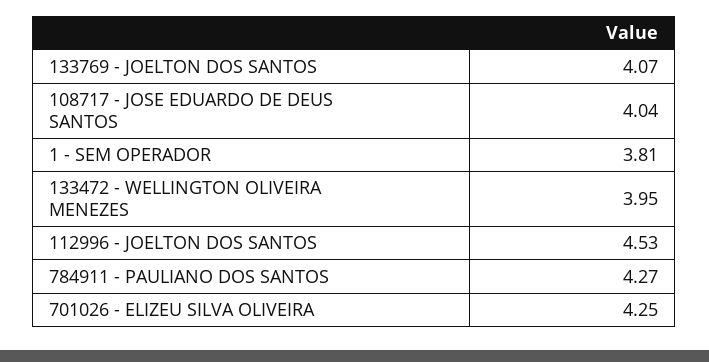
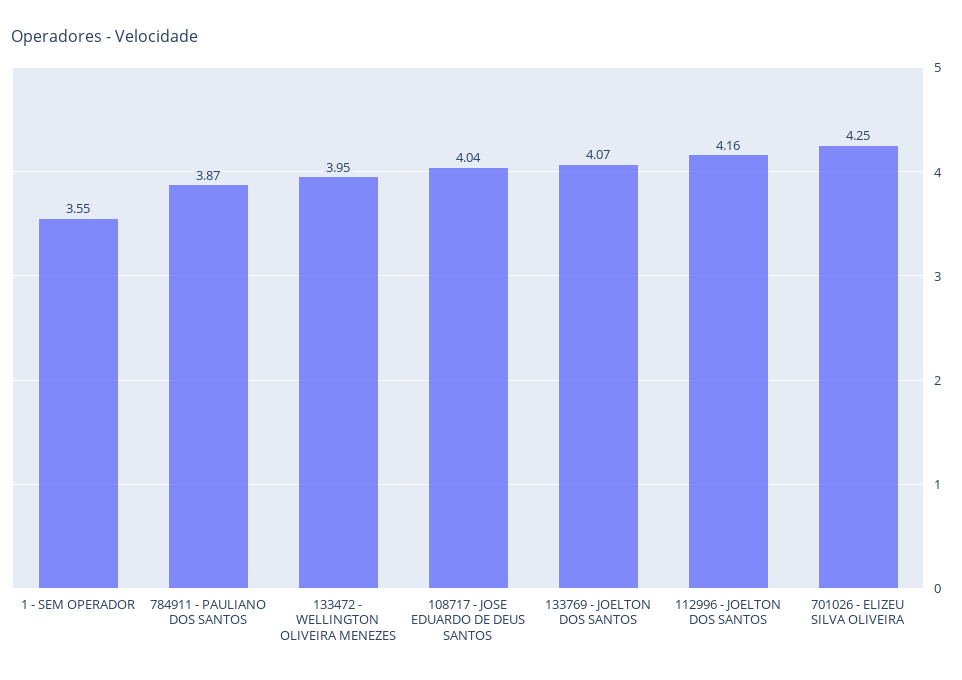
  {
    "133769 - JOELTON DOS SANTOS": 4.07,
    "108717 - JOSE EDUARDO DE DEUS SANTOS": 4.04,
-   "1 - SEM OPERADOR": 3.81,
+   "1 - SEM OPERADOR": 3.55,
    "133472 - WELLINGTON OLIVEIRA MENEZES": 3.95,
-   "112996 - JOELTON DOS SANTOS": 4.53,
+   "112996 - JOELTON DOS SANTOS": 4.16,
-   "784911 - PAULIANO DOS SANTOS": 4.27,
+   "784911 - PAULIANO DOS SANTOS": 3.87,
    "701026 - ELIZEU SILVA OLIVEIRA": 4.25
  }

